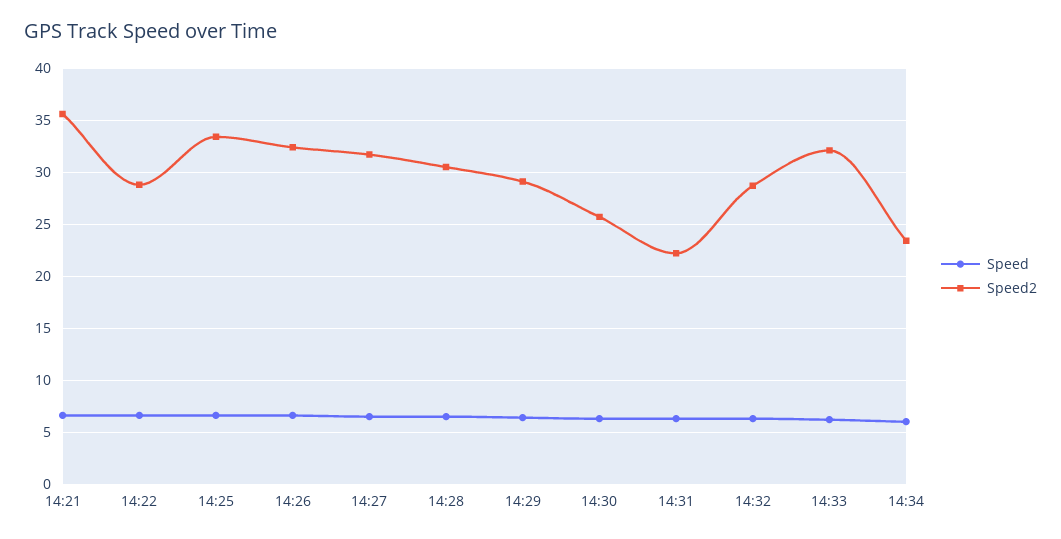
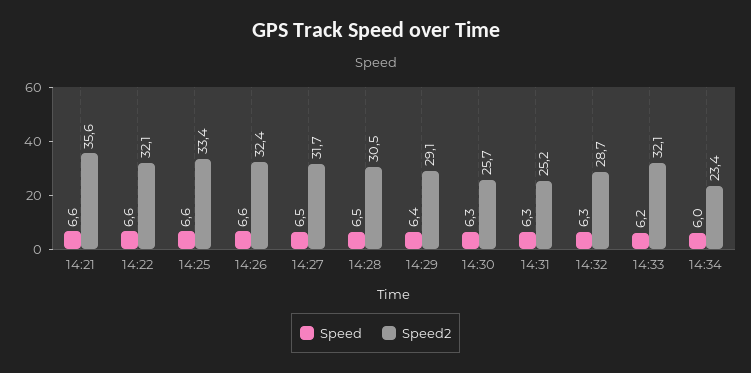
  {
    "Speed": {
      "14:21": 6.6,
      "14:22": 6.6,
      "14:25": 6.6,
      "14:26": 6.6,
      "14:27": 6.5,
      "14:28": 6.5,
      "14:29": 6.4,
      "14:30": 6.3,
      "14:31": 6.3,
      "14:32": 6.3,
      "14:33": 6.2,
      "14:34": 6
    },
    "Speed2": {
      "14:21": 35.6,
-     "14:22": 29,
+     "14:22": 32.1,
      "14:25": 33.4,
      "14:26": 32.4,
      "14:27": 31.7,
      "14:28": 30.5,
      "14:29": 29.1,
      "14:30": 25.7,
-     "14:31": 22,
+     "14:31": 25.2,
      "14:32": 28.7,
      "14:33": 32.1,
      "14:34": 23.4
    }
  }

